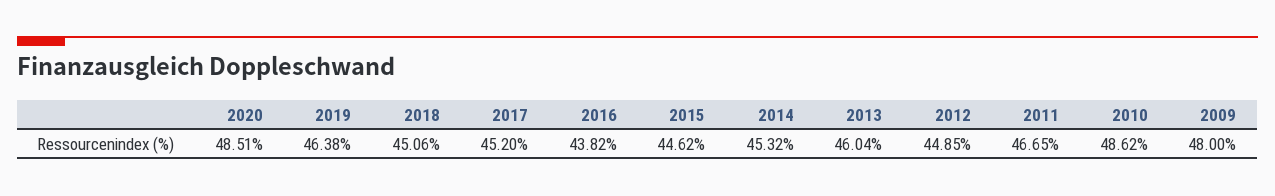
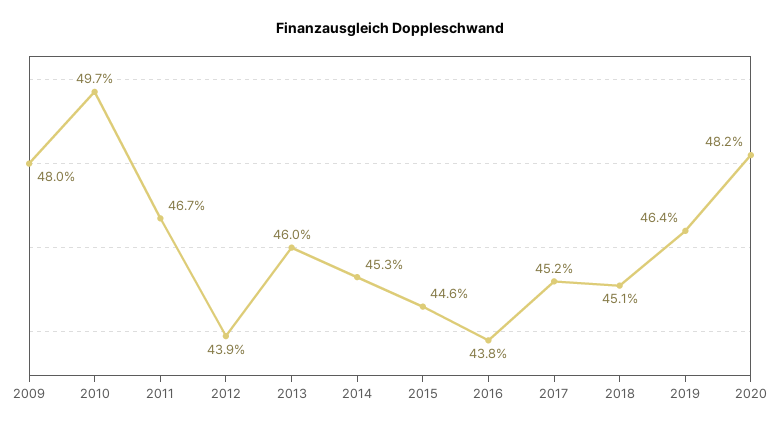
  {
-   "2020": 48.51,
+   "2020": 48.2,
    "2019": 46.38,
    "2018": 45.06,
    "2017": 45.2,
    "2016": 43.82,
    "2015": 44.62,
    "2014": 45.32,
    "2013": 46.04,
-   "2012": 44.85,
+   "2012": 43.9,
    "2011": 46.65,
-   "2010": 48.62,
+   "2010": 49.7,
    "2009": 48
  }

